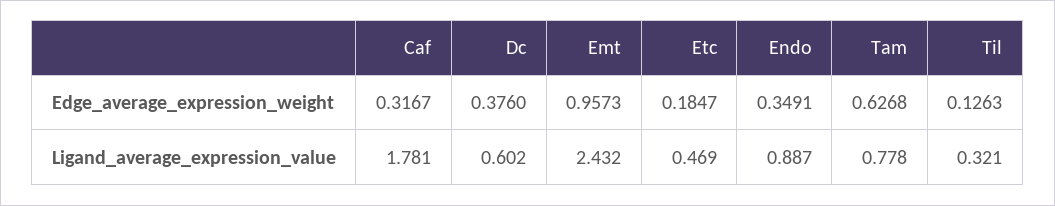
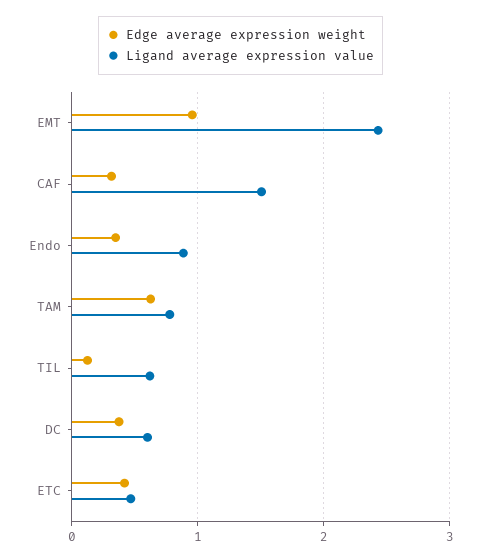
  {
    "Edge_average_expression_weight": {
      "Caf": 0.3167,
      "Dc": 0.376,
      "Emt": 0.9573,
-     "Etc": 0.1847,
+     "Etc": 0.4,
      "Endo": 0.3491,
      "Tam": 0.6268,
      "Til": 0.1263
    },
    "Ligand_average_expression_value": {
-     "Caf": 1.781,
+     "Caf": 1.5,
      "Dc": 0.602,
      "Emt": 2.432,
      "Etc": 0.469,
      "Endo": 0.887,
      "Tam": 0.778,
-     "Til": 0.321
+     "Til": 0.6
    }
  }

